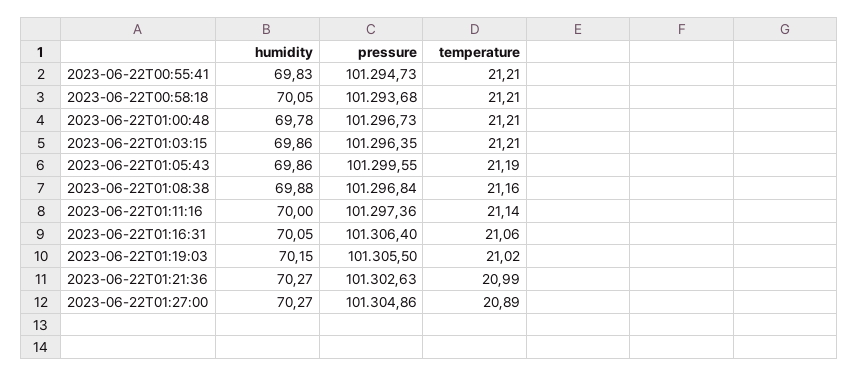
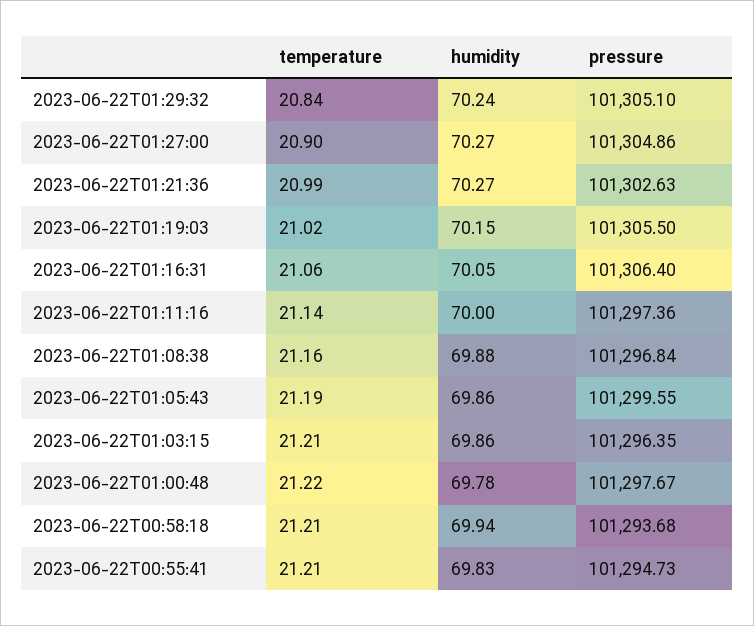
  {
    "humidity": {
      "2023-06-22T00:55:41": 69.83,
-     "2023-06-22T00:58:18": 70.05,
+     "2023-06-22T00:58:18": 69.94,
      "2023-06-22T01:00:48": 69.78,
      "2023-06-22T01:03:15": 69.86,
      "2023-06-22T01:05:43": 69.86,
      "2023-06-22T01:08:38": 69.88,
      "2023-06-22T01:11:16": 70,
      "2023-06-22T01:16:31": 70.05,
      "2023-06-22T01:19:03": 70.15,
      "2023-06-22T01:21:36": 70.27,
-     "2023-06-22T01:27:00": 70.27
+     "2023-06-22T01:27:00": 70.27,
+     "2023-06-22T01:29:32": 70.24
    },
    "pressure": {
      "2023-06-22T00:55:41": 101294.73,
      "2023-06-22T00:58:18": 101293.68,
-     "2023-06-22T01:00:48": 101296.73,
+     "2023-06-22T01:00:48": 101297.67,
      "2023-06-22T01:03:15": 101296.35,
      "2023-06-22T01:05:43": 101299.55,
      "2023-06-22T01:08:38": 101296.84,
      "2023-06-22T01:11:16": 101297.36,
      "2023-06-22T01:16:31": 101306.4,
      "2023-06-22T01:19:03": 101305.5,
      "2023-06-22T01:21:36": 101302.63,
-     "2023-06-22T01:27:00": 101304.86
+     "2023-06-22T01:27:00": 101304.86,
+     "2023-06-22T01:29:32": 101305.1
    },
    "temperature": {
      "2023-06-22T00:55:41": 21.21,
      "2023-06-22T00:58:18": 21.21,
-     "2023-06-22T01:00:48": 21.21,
+     "2023-06-22T01:00:48": 21.22,
      "2023-06-22T01:03:15": 21.21,
      "2023-06-22T01:05:43": 21.19,
      "2023-06-22T01:08:38": 21.16,
      "2023-06-22T01:11:16": 21.14,
      "2023-06-22T01:16:31": 21.06,
      "2023-06-22T01:19:03": 21.02,
      "2023-06-22T01:21:36": 20.99,
-     "2023-06-22T01:27:00": 20.89
+     "2023-06-22T01:27:00": 20.9,
+     "2023-06-22T01:29:32": 20.84
    }
  }

